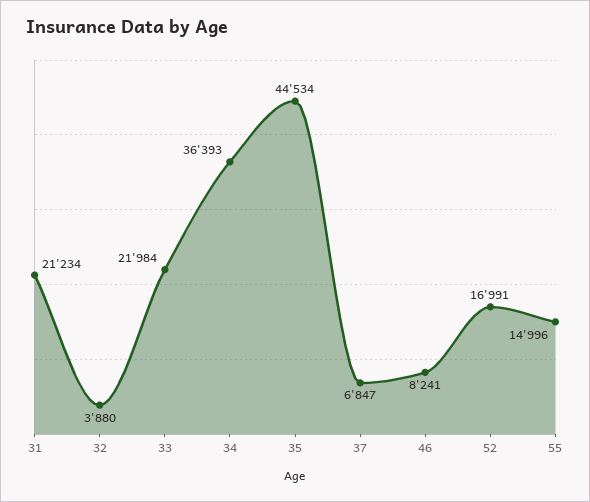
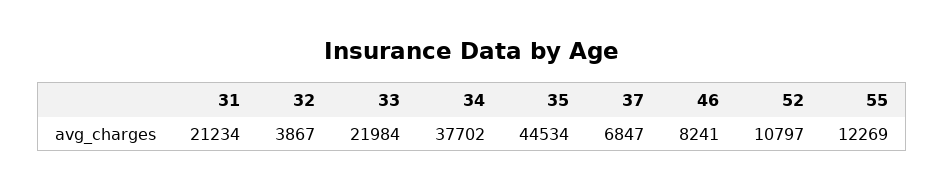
  {
    "31": 21234,
-   "32": 3880,
+   "32": 3867,
    "33": 21984,
-   "34": 36393,
+   "34": 37702,
    "35": 44534,
    "37": 6847,
    "46": 8241,
-   "52": 16991,
+   "52": 10797,
-   "55": 14996
+   "55": 12269
  }

